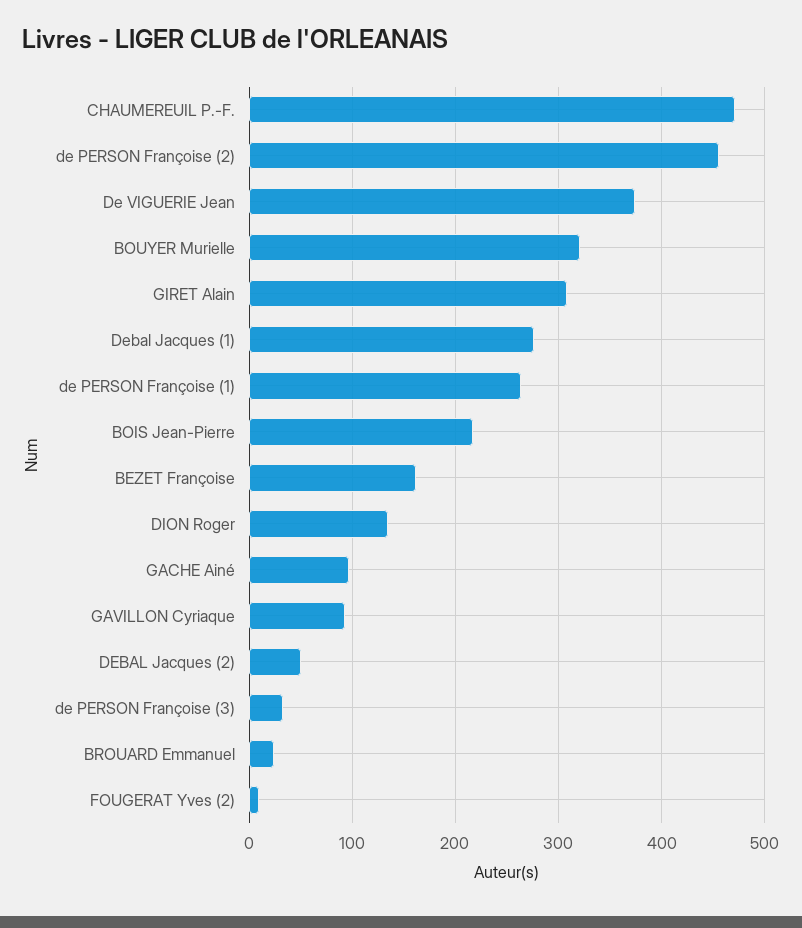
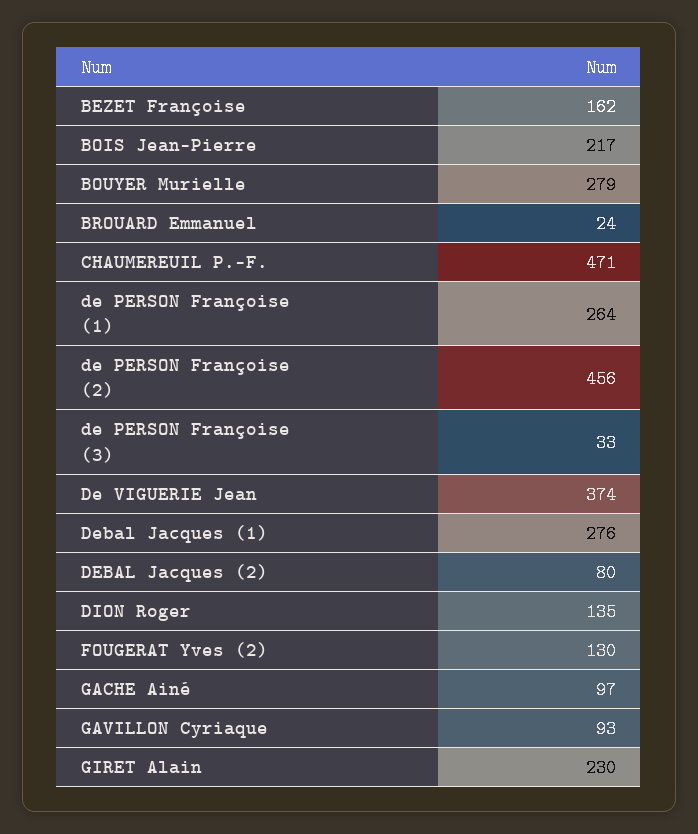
  {
    "CHAUMEREUIL P.-F.": 471,
    "de PERSON Françoise (2)": 456,
    "De VIGUERIE Jean": 374,
-   "BOUYER Murielle": 320,
+   "BOUYER Murielle": 279,
-   "GIRET Alain": 310,
+   "GIRET Alain": 230,
    "Debal Jacques (1)": 276,
    "de PERSON Françoise (1)": 264,
    "BOIS Jean-Pierre": 217,
    "BEZET Françoise": 162,
    "DION Roger": 135,
    "GACHE Ainé": 97,
    "GAVILLON Cyriaque": 93,
-   "DEBAL Jacques (2)": 50,
+   "DEBAL Jacques (2)": 80,
    "de PERSON Françoise (3)": 33,
    "BROUARD Emmanuel": 24,
-   "FOUGERAT Yves (2)": 10
+   "FOUGERAT Yves (2)": 130
  }

